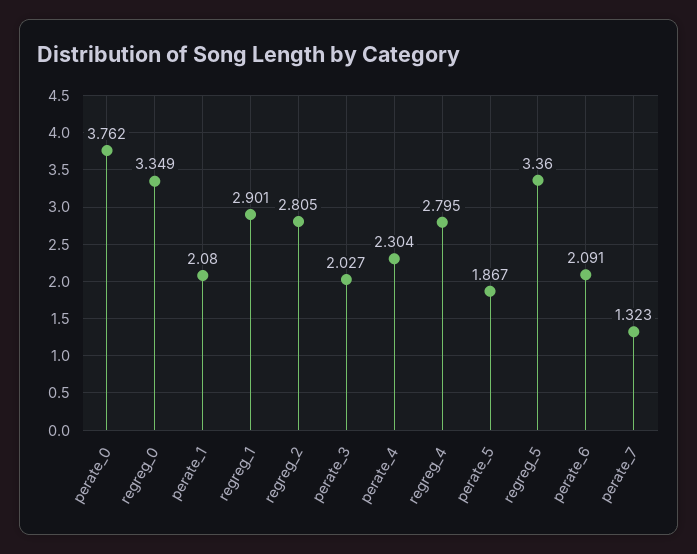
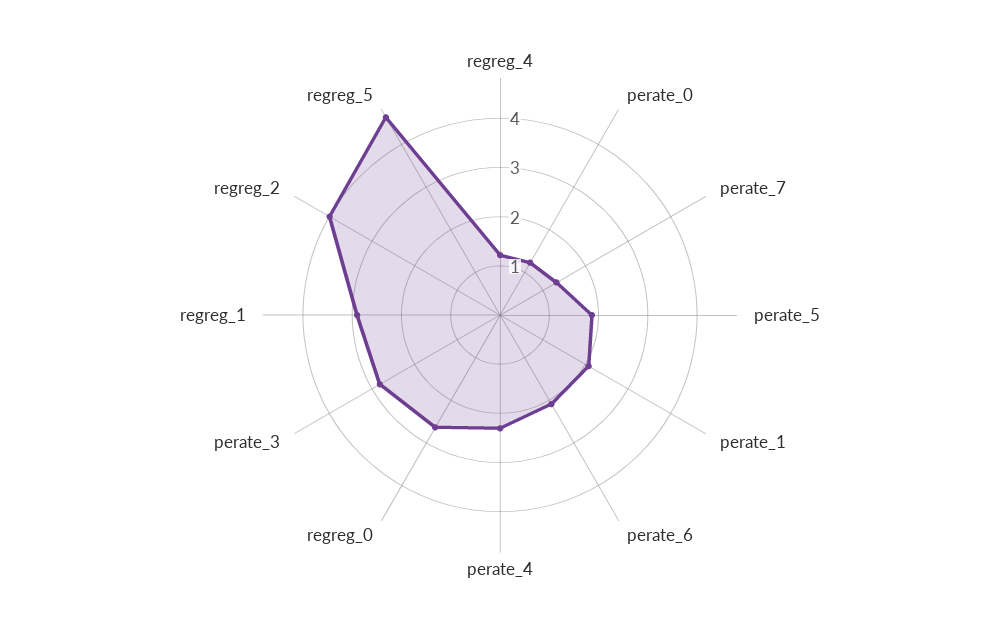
  {
-   "perate_0": 3.762,
+   "perate_0": 1.2,
-   "regreg_0": 3.349,
+   "regreg_0": 2.6,
    "perate_1": 2.08,
    "regreg_1": 2.901,
-   "regreg_2": 2.805,
+   "regreg_2": 4,
-   "perate_3": 2.027,
+   "perate_3": 2.8,
    "perate_4": 2.304,
-   "regreg_4": 2.795,
+   "regreg_4": 1.2,
    "perate_5": 1.867,
-   "regreg_5": 3.36,
+   "regreg_5": 4.6,
    "perate_6": 2.091,
    "perate_7": 1.323
  }

